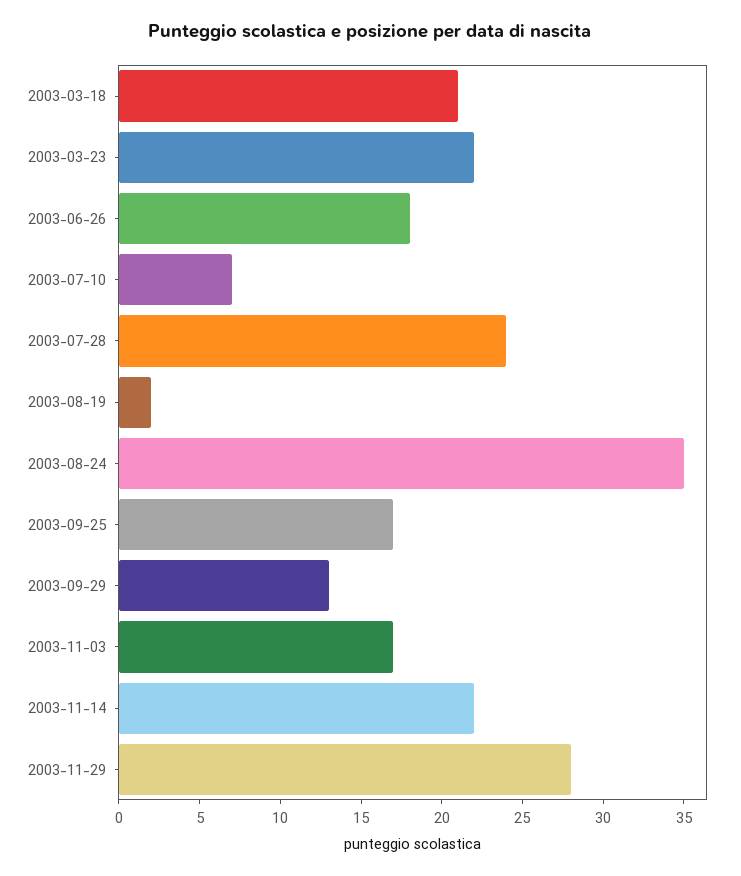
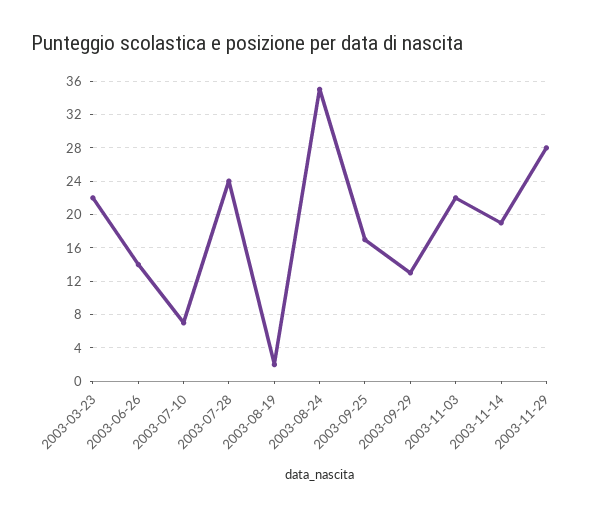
  {
-   "2003-03-18": 21,
    "2003-03-23": 22,
-   "2003-06-26": 18,
+   "2003-06-26": 14,
    "2003-07-10": 7,
    "2003-07-28": 24,
    "2003-08-19": 2,
    "2003-08-24": 35,
    "2003-09-25": 17,
    "2003-09-29": 13,
-   "2003-11-03": 17,
+   "2003-11-03": 22,
-   "2003-11-14": 22,
+   "2003-11-14": 19,
    "2003-11-29": 28
  }

